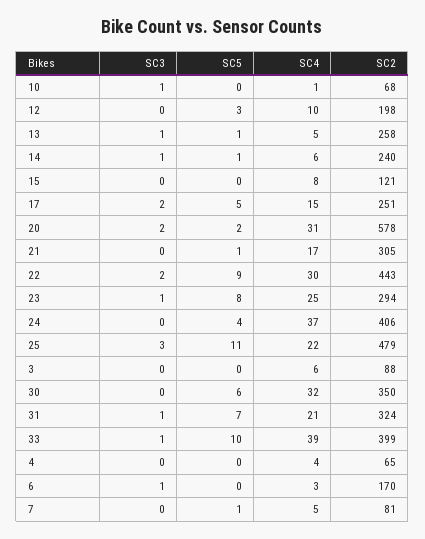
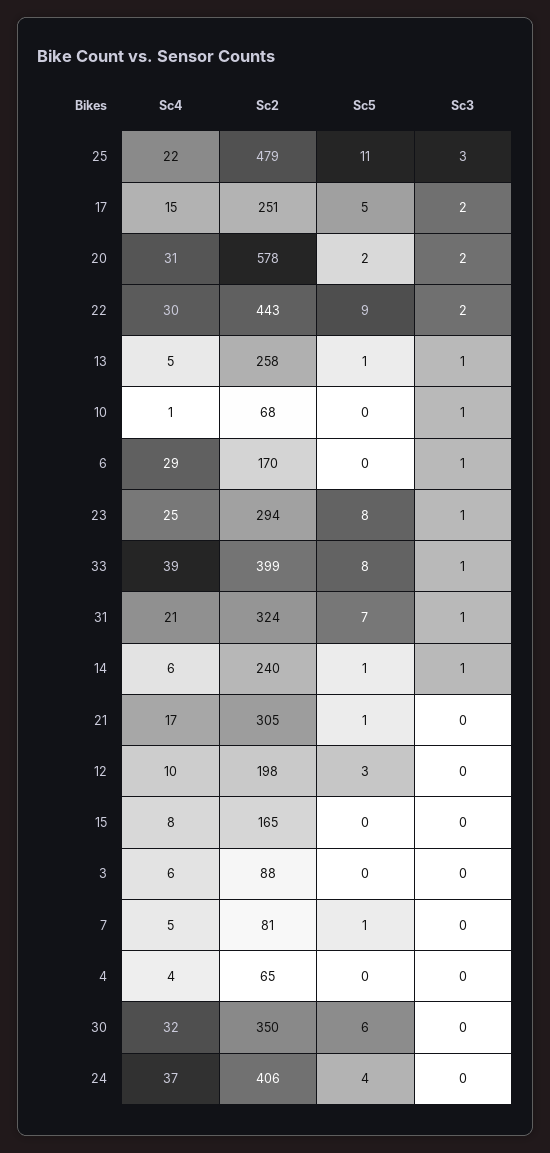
  {
    "SC3": {
      "10": 1,
      "12": 0,
      "13": 1,
      "14": 1,
      "15": 0,
      "17": 2,
      "20": 2,
      "21": 0,
      "22": 2,
      "23": 1,
      "24": 0,
      "25": 3,
      "3": 0,
      "30": 0,
      "31": 1,
      "33": 1,
      "4": 0,
      "6": 1,
      "7": 0
    },
    "SC5": {
      "10": 0,
      "12": 3,
      "13": 1,
      "14": 1,
      "15": 0,
      "17": 5,
      "20": 2,
      "21": 1,
      "22": 9,
      "23": 8,
      "24": 4,
      "25": 11,
      "3": 0,
      "30": 6,
      "31": 7,
-     "33": 10,
+     "33": 8,
      "4": 0,
      "6": 0,
      "7": 1
    },
    "SC4": {
      "10": 1,
      "12": 10,
      "13": 5,
      "14": 6,
      "15": 8,
      "17": 15,
      "20": 31,
      "21": 17,
      "22": 30,
      "23": 25,
      "24": 37,
      "25": 22,
      "3": 6,
      "30": 32,
      "31": 21,
      "33": 39,
      "4": 4,
-     "6": 3,
+     "6": 29,
      "7": 5
    },
    "SC2": {
      "10": 68,
      "12": 198,
      "13": 258,
      "14": 240,
-     "15": 121,
+     "15": 165,
      "17": 251,
      "20": 578,
      "21": 305,
      "22": 443,
      "23": 294,
      "24": 406,
      "25": 479,
      "3": 88,
      "30": 350,
      "31": 324,
      "33": 399,
      "4": 65,
      "6": 170,
      "7": 81
    }
  }

